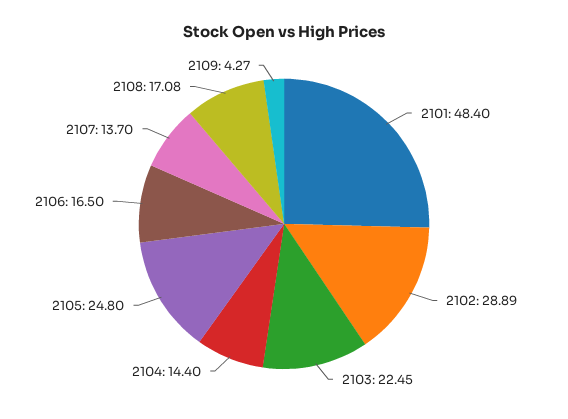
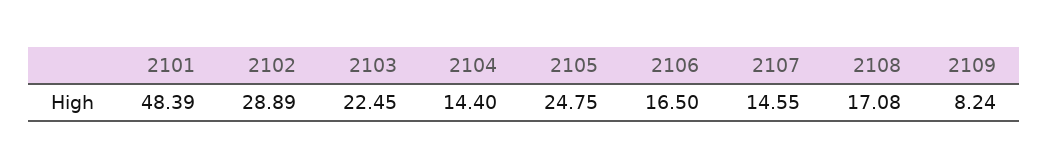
  {
-   "2101": 48.4,
+   "2101": 48.39,
    "2102": 28.89,
    "2103": 22.45,
    "2104": 14.4,
-   "2105": 24.8,
+   "2105": 24.75,
    "2106": 16.5,
-   "2107": 13.7,
+   "2107": 14.55,
    "2108": 17.08,
-   "2109": 4.27
+   "2109": 8.24
  }

